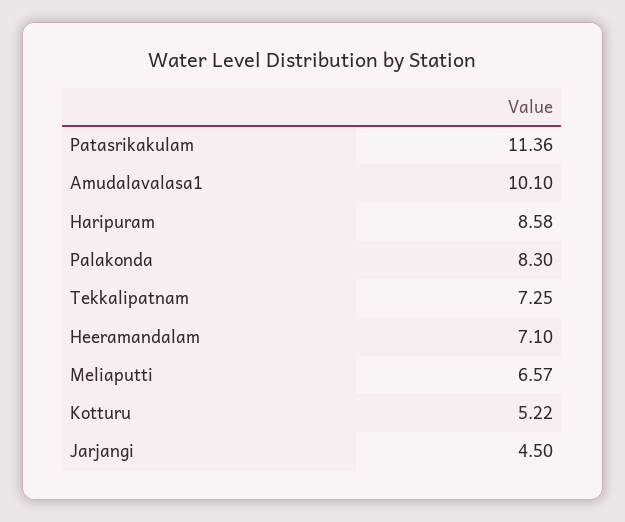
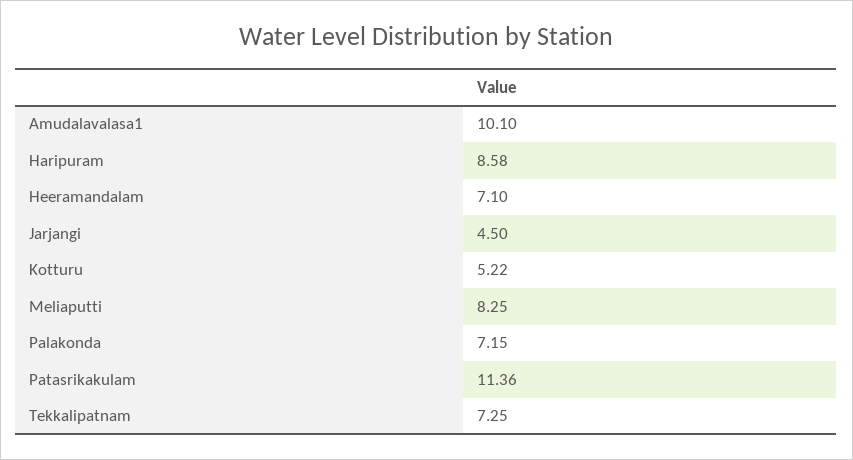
  {
    "Patasrikakulam": 11.36,
    "Amudalavalasa1": 10.1,
    "Haripuram": 8.58,
-   "Palakonda": 8.3,
+   "Palakonda": 7.15,
    "Tekkalipatnam": 7.25,
    "Heeramandalam": 7.1,
-   "Meliaputti": 6.57,
+   "Meliaputti": 8.25,
    "Kotturu": 5.22,
    "Jarjangi": 4.5
  }

